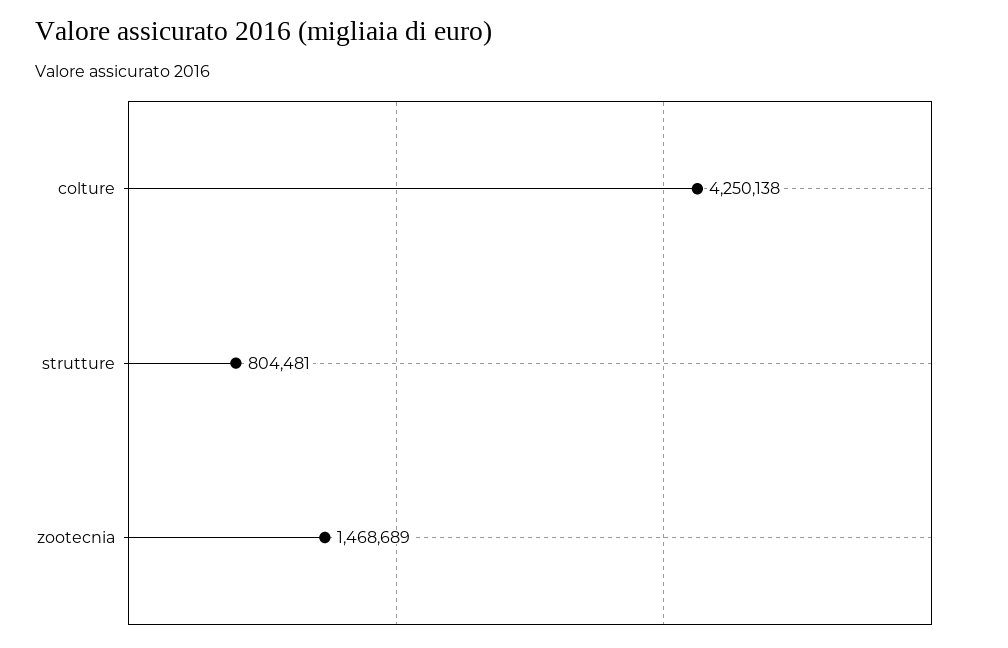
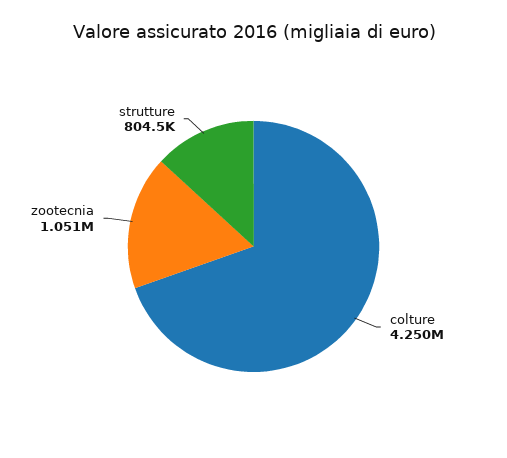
  {
    "colture": 4250138,
    "strutture": 804481,
-   "zootecnia": 1468689
+   "zootecnia": 1051000
  }

